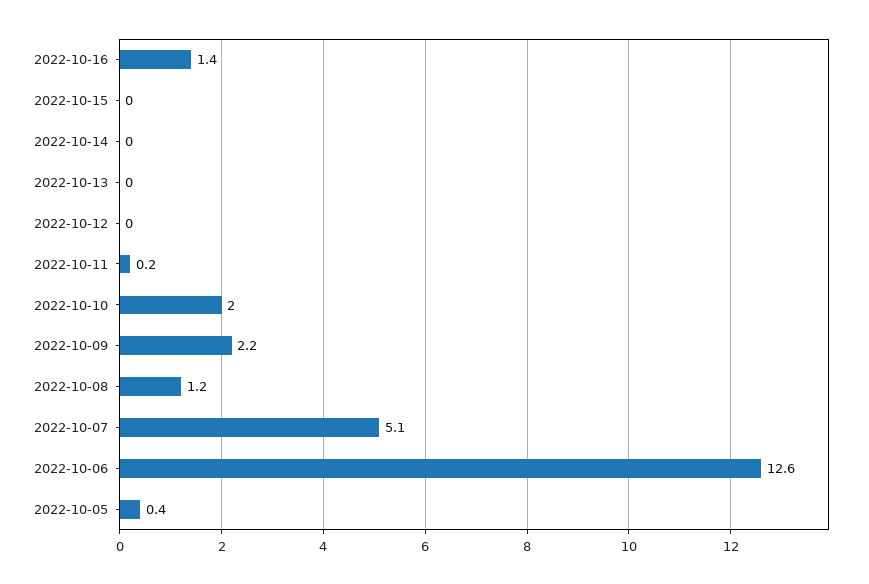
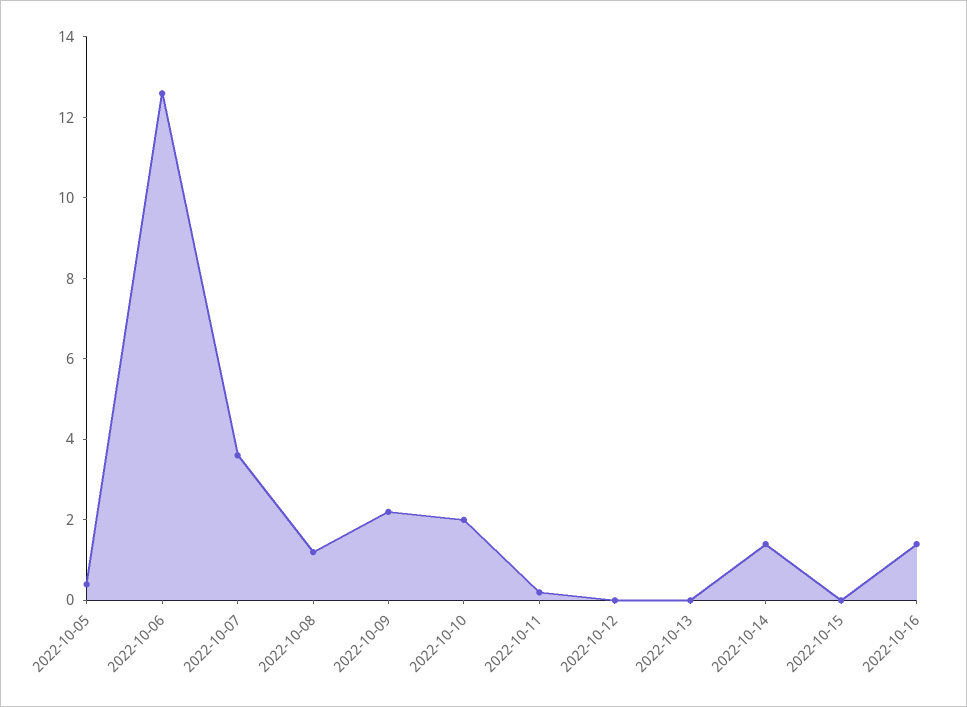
  {
    "2022-10-16": 1.4,
    "2022-10-15": 0,
-   "2022-10-14": 0,
+   "2022-10-14": 1.5,
    "2022-10-13": 0,
    "2022-10-12": 0,
    "2022-10-11": 0.2,
    "2022-10-10": 2,
    "2022-10-09": 2.2,
    "2022-10-08": 1.2,
-   "2022-10-07": 5.1,
+   "2022-10-07": 3.5,
    "2022-10-06": 12.6,
    "2022-10-05": 0.4
  }

